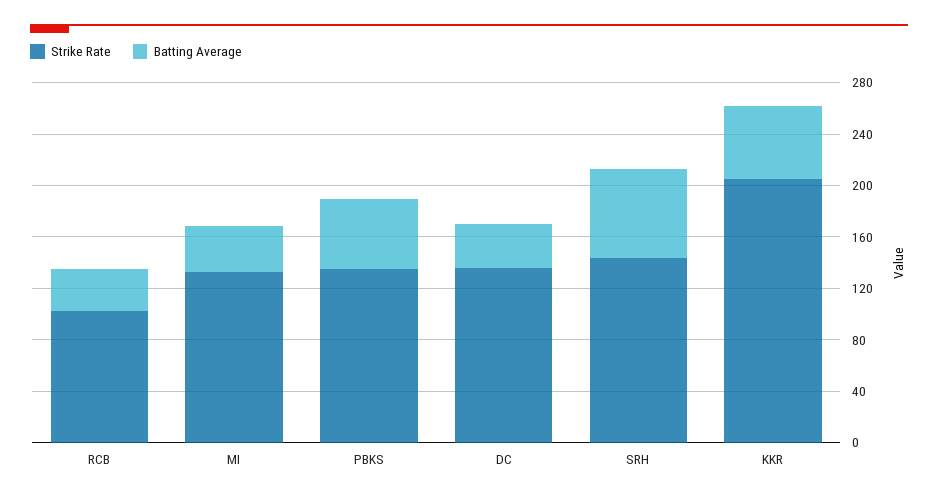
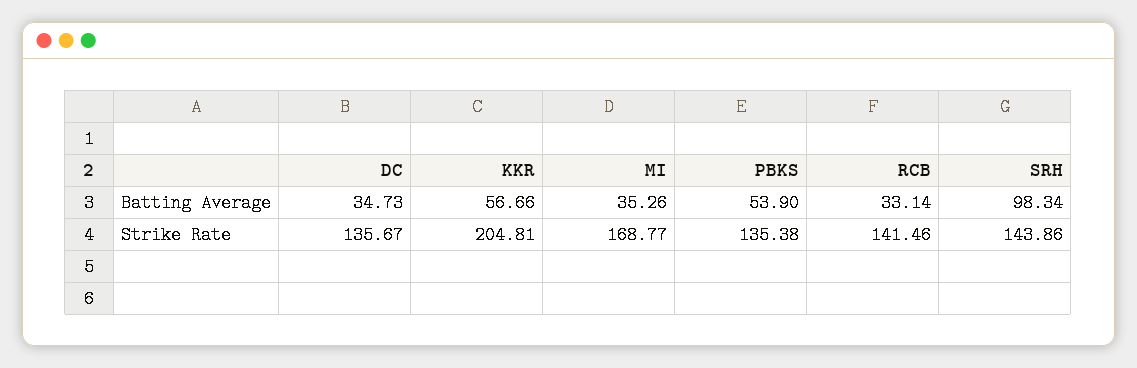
  {
    "Strike Rate": {
-     "RCB": 100,
+     "RCB": 141.46,
-     "MI": 130,
+     "MI": 168.77,
      "PBKS": 135.38,
      "DC": 135.67,
      "SRH": 143.86,
      "KKR": 204.81
    },
    "Batting Average": {
      "RCB": 33.14,
      "MI": 35.26,
      "PBKS": 53.9,
      "DC": 34.73,
-     "SRH": 70,
+     "SRH": 98.34,
      "KKR": 56.66
    }
  }

